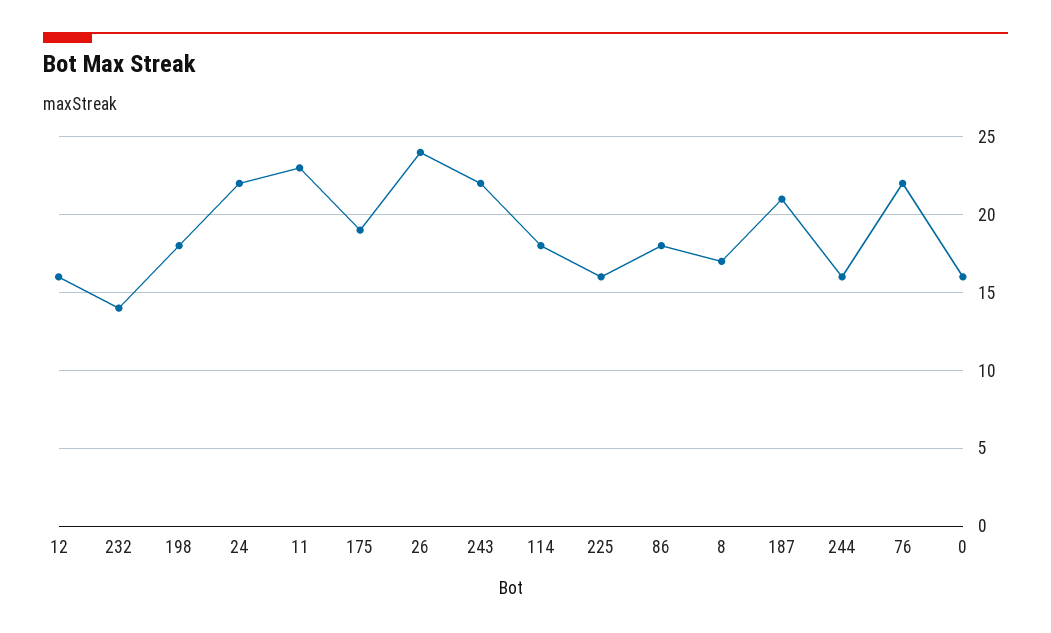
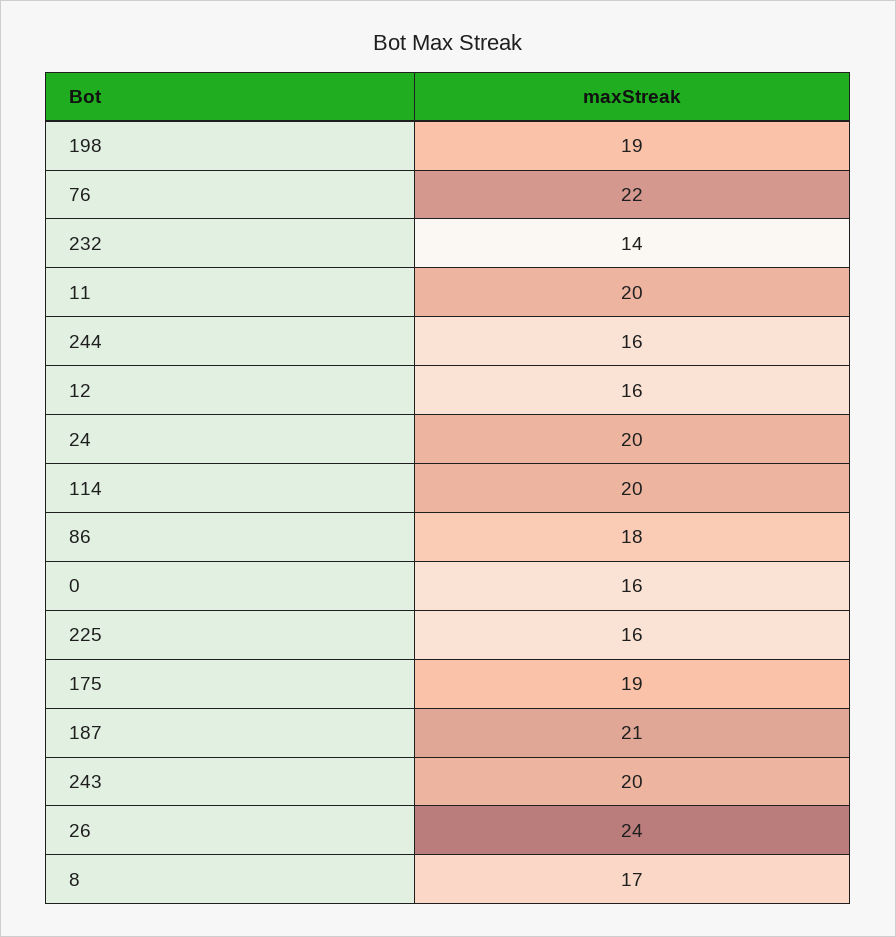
  {
    "12": 16,
    "232": 14,
-   "198": 18,
+   "198": 19,
-   "24": 22,
+   "24": 20,
-   "11": 23,
+   "11": 20,
    "175": 19,
    "26": 24,
-   "243": 22,
+   "243": 20,
-   "114": 18,
+   "114": 20,
    "225": 16,
    "86": 18,
    "8": 17,
    "187": 21,
    "244": 16,
    "76": 22,
    "0": 16
  }

